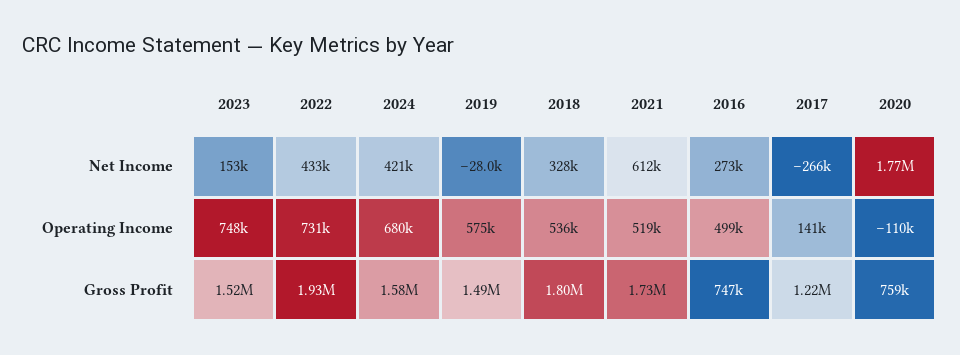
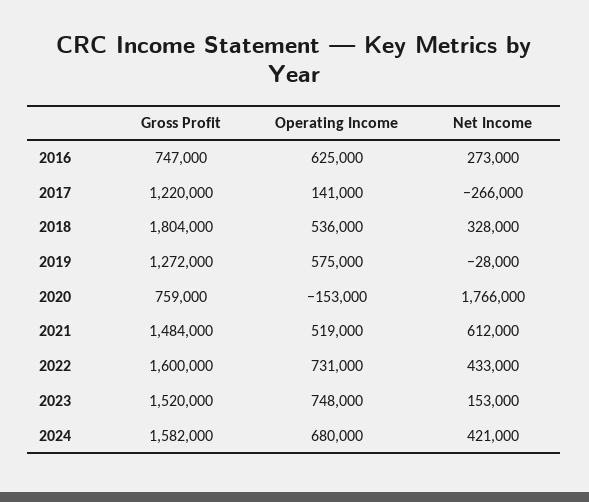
  {
    "2023": {
      "Net Income": 153000,
      "Operating Income": 748000,
      "Gross Profit": 1520000
    },
    "2022": {
      "Net Income": 433000,
      "Operating Income": 731000,
-     "Gross Profit": 1930000
+     "Gross Profit": 1600000
    },
    "2024": {
      "Net Income": 421000,
      "Operating Income": 680000,
      "Gross Profit": 1582000
    },
    "2019": {
      "Net Income": -28000,
      "Operating Income": 575000,
-     "Gross Profit": 1490000
+     "Gross Profit": 1272000
    },
    "2018": {
      "Net Income": 328000,
      "Operating Income": 536000,
      "Gross Profit": 1804000
    },
    "2021": {
      "Net Income": 612000,
      "Operating Income": 519000,
-     "Gross Profit": 1730000
+     "Gross Profit": 1484000
    },
    "2016": {
      "Net Income": 273000,
-     "Operating Income": 499000,
+     "Operating Income": 625000,
      "Gross Profit": 747000
    },
    "2017": {
      "Net Income": -266000,
      "Operating Income": 141000,
      "Gross Profit": 1220000
    },
    "2020": {
      "Net Income": 1766000,
-     "Operating Income": -110000,
+     "Operating Income": -153000,
      "Gross Profit": 759000
    }
  }

